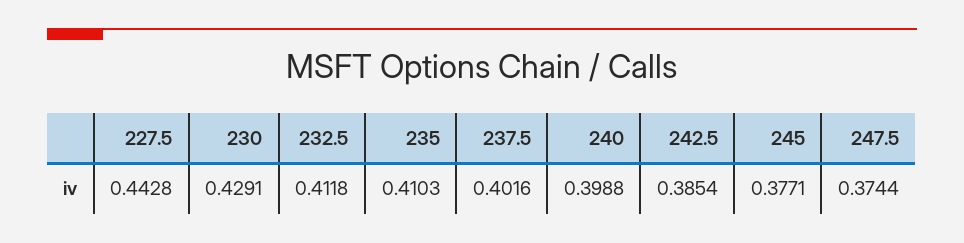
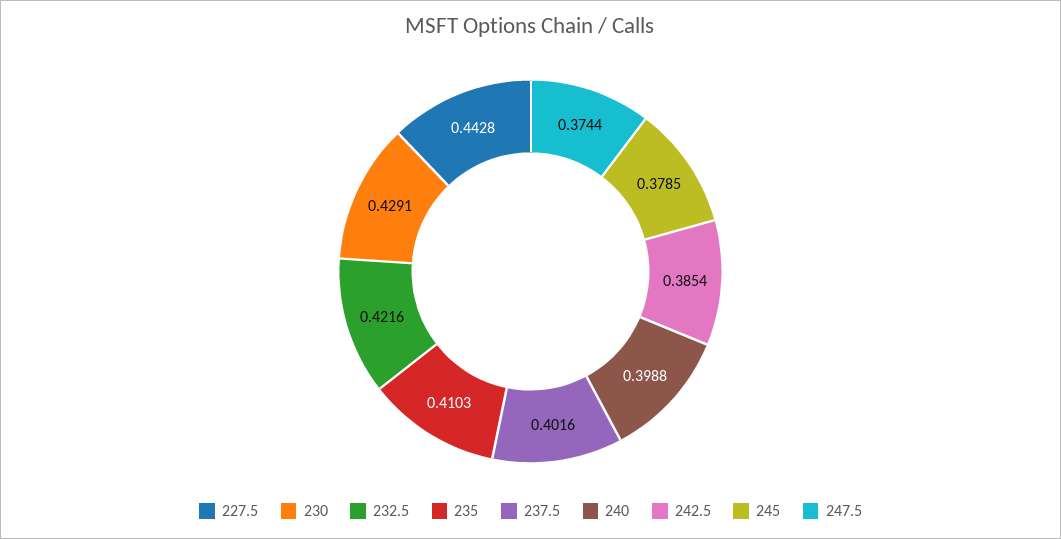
  {
    "227.5": 0.4428,
    "230": 0.4291,
-   "232.5": 0.4118,
+   "232.5": 0.4216,
    "235": 0.4103,
    "237.5": 0.4016,
    "240": 0.3988,
    "242.5": 0.3854,
-   "245": 0.3771,
+   "245": 0.3785,
    "247.5": 0.3744
  }

